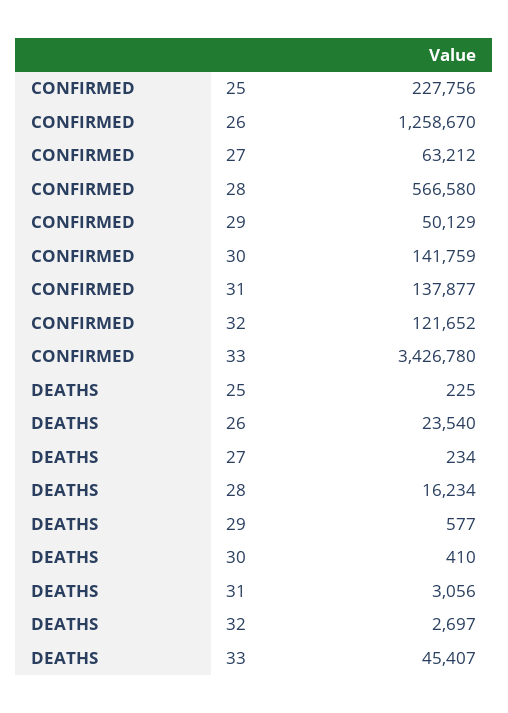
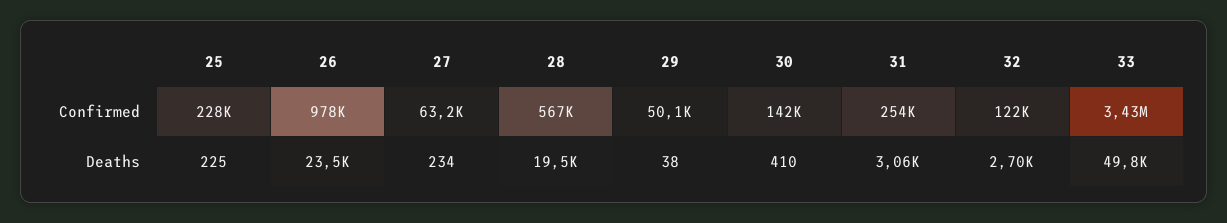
  {
    "CONFIRMED": {
      "25": 227756,
-     "26": 1258670,
+     "26": 978000,
      "27": 63212,
      "28": 566580,
      "29": 50129,
      "30": 141759,
-     "31": 137877,
+     "31": 254000,
      "32": 121652,
      "33": 3426780
    },
    "DEATHS": {
      "25": 225,
      "26": 23540,
      "27": 234,
-     "28": 16234,
+     "28": 19500,
-     "29": 577,
+     "29": 38,
      "30": 410,
      "31": 3056,
      "32": 2697,
-     "33": 45407
+     "33": 49800
    }
  }

